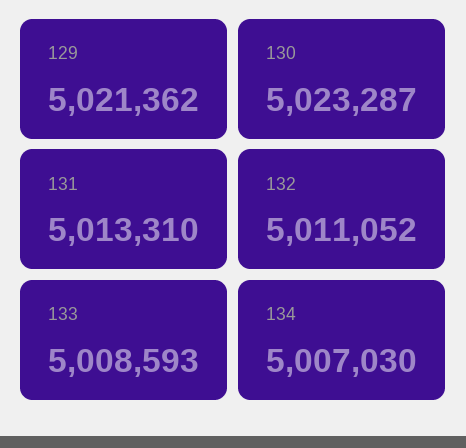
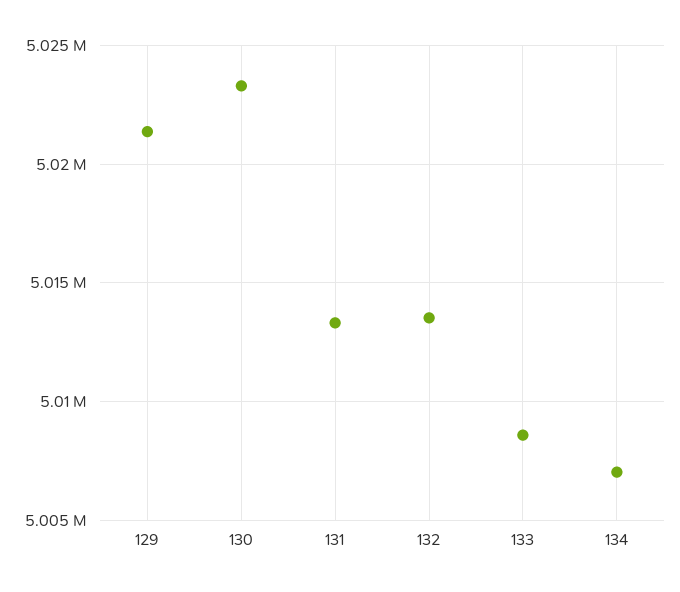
  {
    "129": 5021362,
    "130": 5023287,
    "131": 5013310,
-   "132": 5011052,
+   "132": 5013500,
    "133": 5008593,
    "134": 5007030
  }

